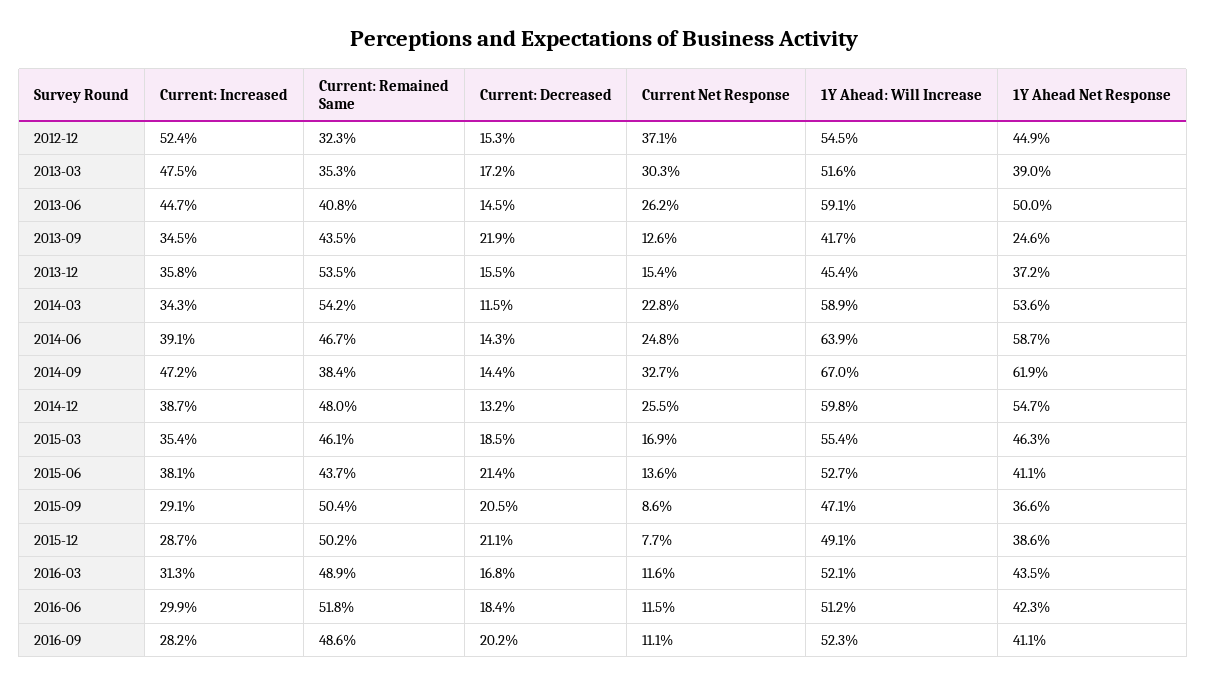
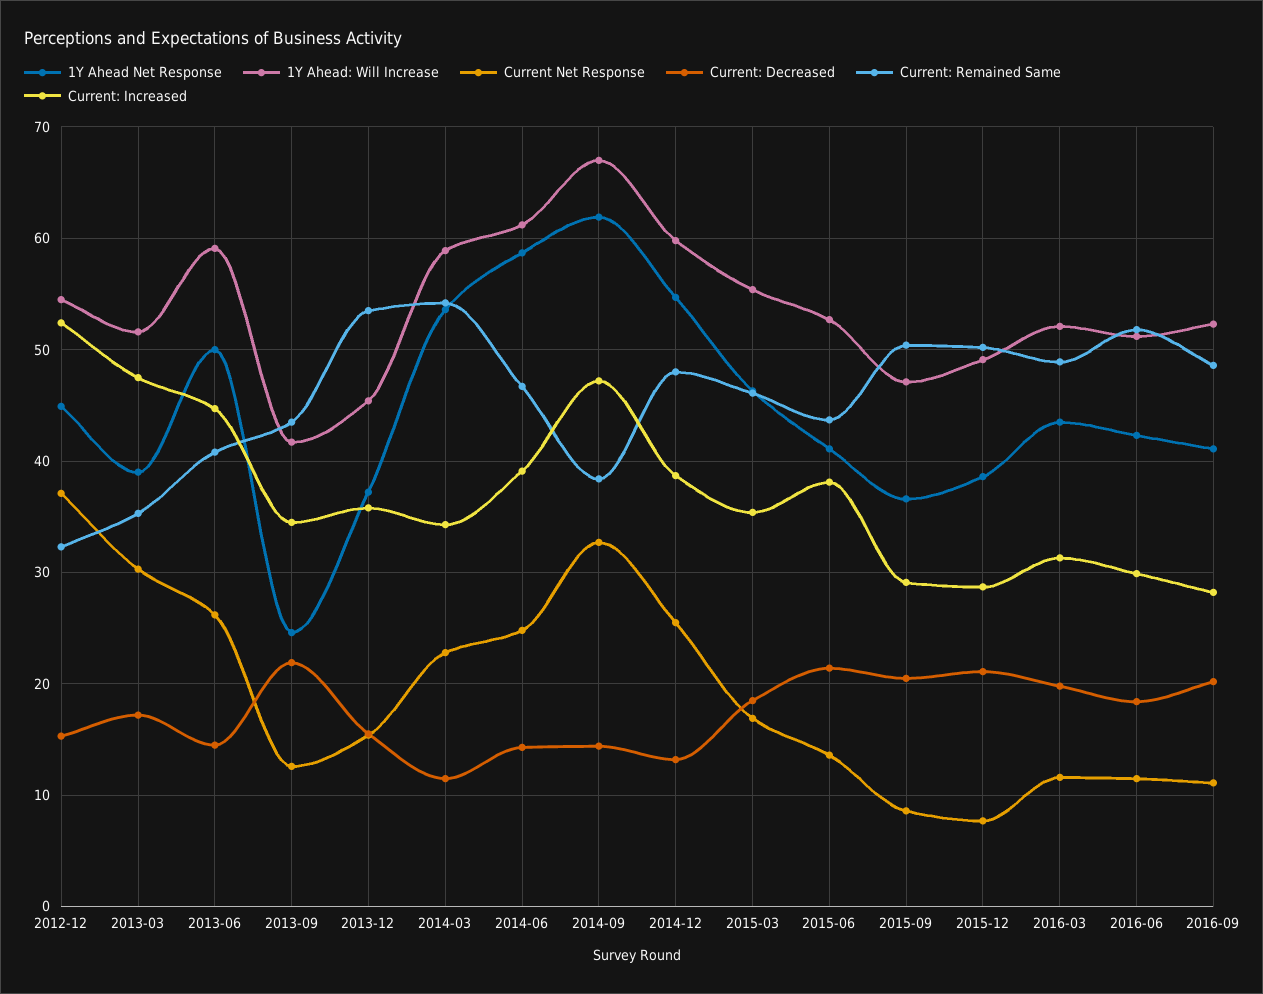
  {
    "Current: Increased": {
      "2012-12": 52.4,
      "2013-03": 47.5,
      "2013-06": 44.7,
      "2013-09": 34.5,
      "2013-12": 35.8,
      "2014-03": 34.3,
      "2014-06": 39.1,
      "2014-09": 47.2,
      "2014-12": 38.7,
      "2015-03": 35.4,
      "2015-06": 38.1,
      "2015-09": 29.1,
      "2015-12": 28.7,
      "2016-03": 31.3,
      "2016-06": 29.9,
      "2016-09": 28.2
    },
    "Current: Remained Same": {
      "2012-12": 32.3,
      "2013-03": 35.3,
      "2013-06": 40.8,
      "2013-09": 43.5,
      "2013-12": 53.5,
      "2014-03": 54.2,
      "2014-06": 46.7,
      "2014-09": 38.4,
      "2014-12": 48,
      "2015-03": 46.1,
      "2015-06": 43.7,
      "2015-09": 50.4,
      "2015-12": 50.2,
      "2016-03": 48.9,
      "2016-06": 51.8,
      "2016-09": 48.6
    },
    "Current: Decreased": {
      "2012-12": 15.3,
      "2013-03": 17.2,
      "2013-06": 14.5,
      "2013-09": 21.9,
      "2013-12": 15.5,
      "2014-03": 11.5,
      "2014-06": 14.3,
      "2014-09": 14.4,
      "2014-12": 13.2,
      "2015-03": 18.5,
      "2015-06": 21.4,
      "2015-09": 20.5,
      "2015-12": 21.1,
-     "2016-03": 16.8,
+     "2016-03": 20,
      "2016-06": 18.4,
      "2016-09": 20.2
    },
    "Current Net Response": {
      "2012-12": 37.1,
      "2013-03": 30.3,
      "2013-06": 26.2,
      "2013-09": 12.6,
      "2013-12": 15.4,
      "2014-03": 22.8,
      "2014-06": 24.8,
      "2014-09": 32.7,
      "2014-12": 25.5,
      "2015-03": 16.9,
      "2015-06": 13.6,
      "2015-09": 8.6,
      "2015-12": 7.7,
      "2016-03": 11.6,
      "2016-06": 11.5,
      "2016-09": 11.1
    },
    "1Y Ahead: Will Increase": {
      "2012-12": 54.5,
      "2013-03": 51.6,
      "2013-06": 59.1,
      "2013-09": 41.7,
      "2013-12": 45.4,
      "2014-03": 58.9,
-     "2014-06": 63.9,
+     "2014-06": 61,
      "2014-09": 67,
      "2014-12": 59.8,
      "2015-03": 55.4,
      "2015-06": 52.7,
      "2015-09": 47.1,
      "2015-12": 49.1,
      "2016-03": 52.1,
      "2016-06": 51.2,
      "2016-09": 52.3
    },
    "1Y Ahead Net Response": {
      "2012-12": 44.9,
      "2013-03": 39,
      "2013-06": 50,
      "2013-09": 24.6,
      "2013-12": 37.2,
      "2014-03": 53.6,
      "2014-06": 58.7,
      "2014-09": 61.9,
      "2014-12": 54.7,
      "2015-03": 46.3,
      "2015-06": 41.1,
      "2015-09": 36.6,
      "2015-12": 38.6,
      "2016-03": 43.5,
      "2016-06": 42.3,
      "2016-09": 41.1
    }
  }

